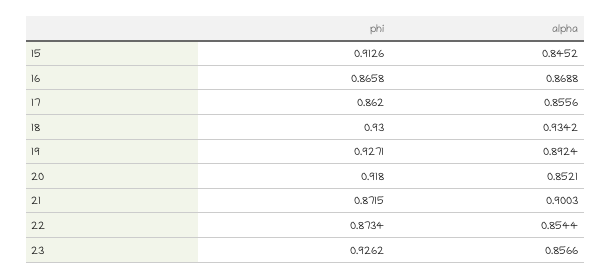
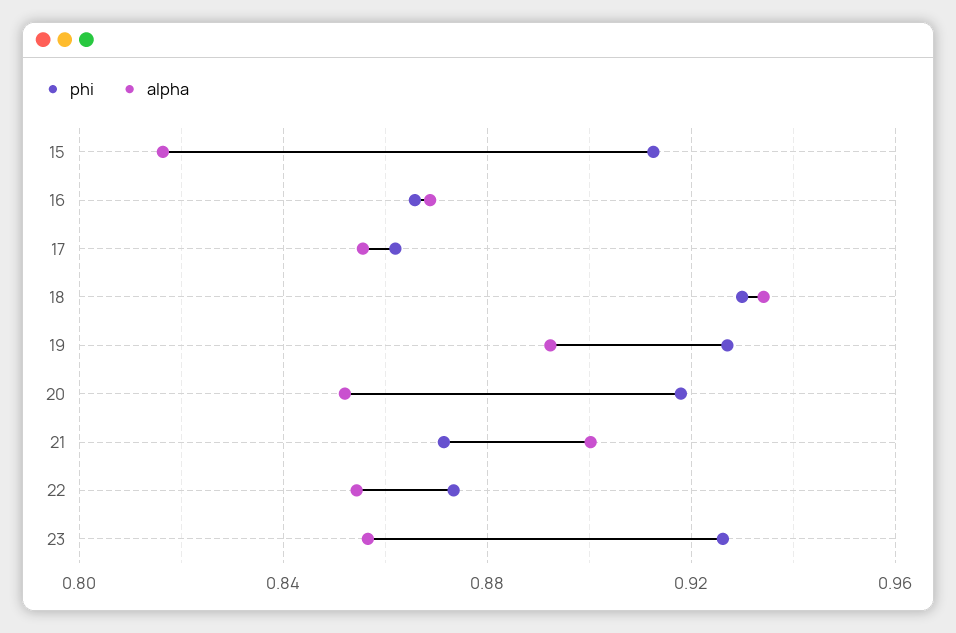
  {
    "phi": {
      "15": 0.9126,
      "16": 0.8658,
      "17": 0.862,
      "18": 0.93,
      "19": 0.9271,
      "20": 0.918,
      "21": 0.8715,
      "22": 0.8734,
      "23": 0.9262
    },
    "alpha": {
-     "15": 0.8452,
+     "15": 0.815,
      "16": 0.8688,
      "17": 0.8556,
      "18": 0.9342,
      "19": 0.8924,
      "20": 0.8521,
      "21": 0.9003,
      "22": 0.8544,
      "23": 0.8566
    }
  }

